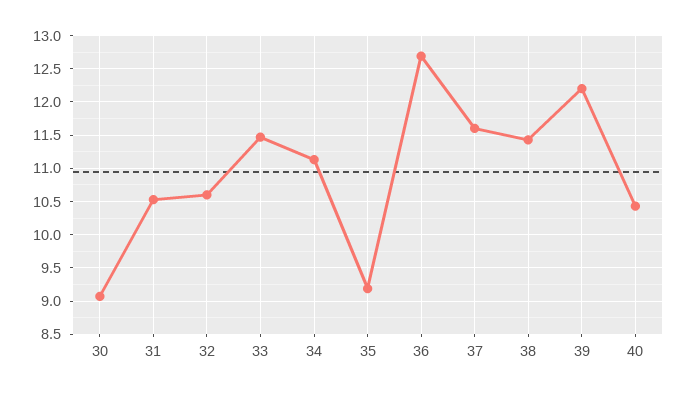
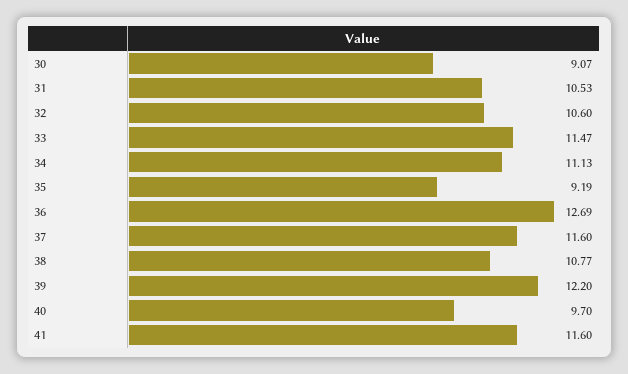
  {
    "30": 9.07,
    "31": 10.53,
    "32": 10.6,
    "33": 11.47,
    "34": 11.13,
    "35": 9.19,
    "36": 12.69,
    "37": 11.6,
-   "38": 11.4,
+   "38": 10.77,
    "39": 12.2,
-   "40": 10.4
+   "40": 9.7,
+   "41": 11.6
  }

